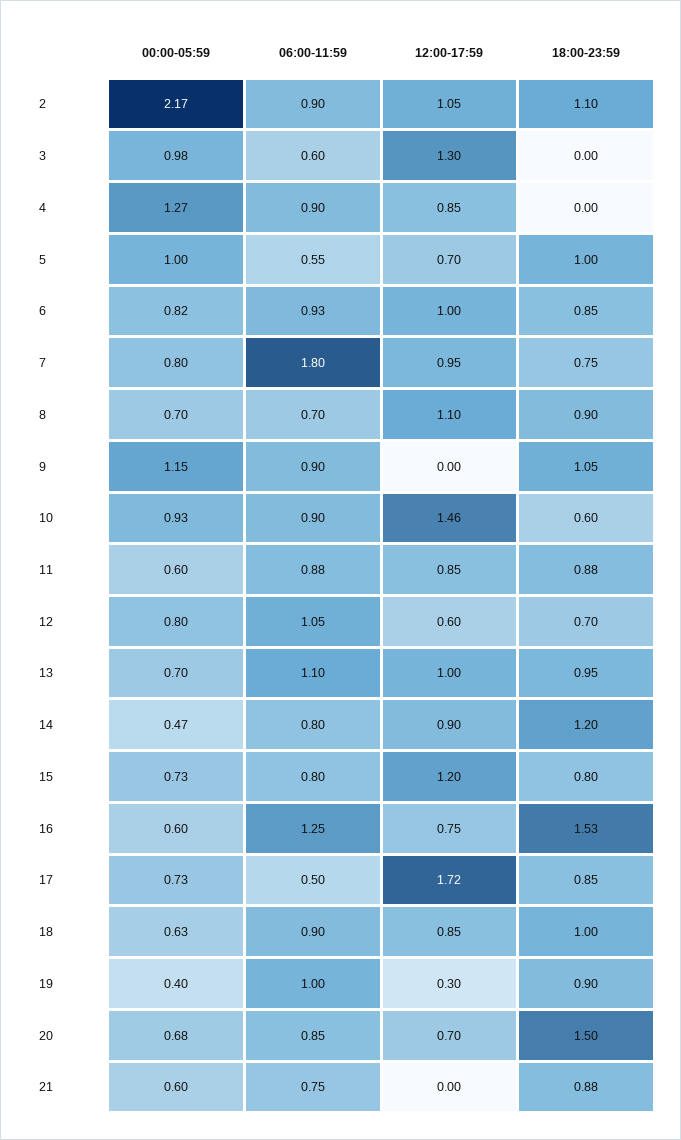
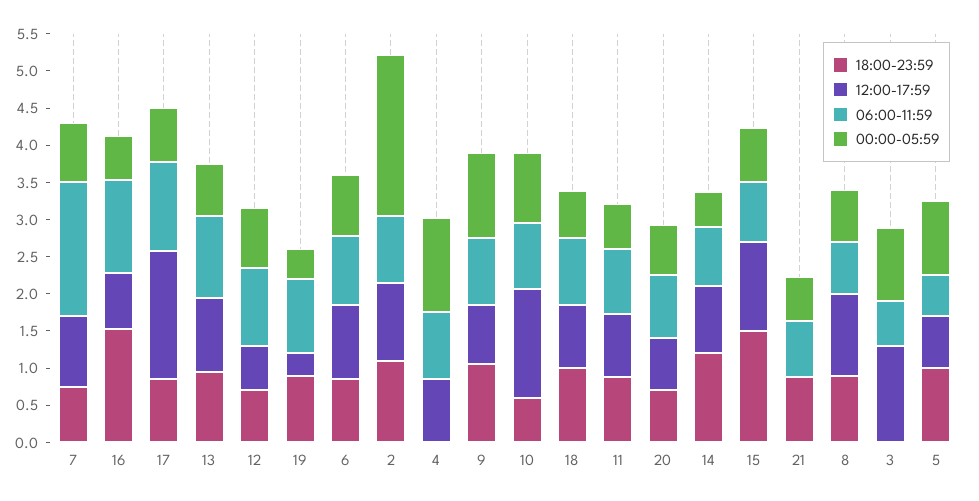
  {
    "00:00-05:59": {
      "2": 2.17,
      "3": 0.98,
      "4": 1.27,
      "5": 1,
      "6": 0.82,
      "7": 0.8,
      "8": 0.7,
      "9": 1.15,
      "10": 0.93,
      "11": 0.6,
      "12": 0.8,
      "13": 0.7,
      "14": 0.47,
      "15": 0.73,
      "16": 0.6,
      "17": 0.73,
      "18": 0.63,
      "19": 0.4,
      "20": 0.68,
      "21": 0.6
    },
    "06:00-11:59": {
      "2": 0.9,
      "3": 0.6,
      "4": 0.9,
      "5": 0.55,
      "6": 0.93,
      "7": 1.8,
      "8": 0.7,
      "9": 0.9,
      "10": 0.9,
      "11": 0.88,
      "12": 1.05,
      "13": 1.1,
      "14": 0.8,
      "15": 0.8,
      "16": 1.25,
-     "17": 0.5,
+     "17": 1.25,
      "18": 0.9,
      "19": 1,
      "20": 0.85,
      "21": 0.75
    },
    "12:00-17:59": {
      "2": 1.05,
      "3": 1.3,
      "4": 0.85,
      "5": 0.7,
      "6": 1,
      "7": 0.95,
      "8": 1.1,
-     "9": 0,
+     "9": 0.75,
      "10": 1.46,
      "11": 0.85,
      "12": 0.6,
      "13": 1,
      "14": 0.9,
      "15": 1.2,
      "16": 0.75,
      "17": 1.72,
      "18": 0.85,
      "19": 0.3,
      "20": 0.7,
      "21": 0
    },
    "18:00-23:59": {
      "2": 1.1,
      "3": 0,
      "4": 0,
      "5": 1,
      "6": 0.85,
      "7": 0.75,
      "8": 0.9,
      "9": 1.05,
      "10": 0.6,
      "11": 0.88,
      "12": 0.7,
      "13": 0.95,
      "14": 1.2,
-     "15": 0.8,
+     "15": 1.5,
      "16": 1.53,
      "17": 0.85,
      "18": 1,
      "19": 0.9,
-     "20": 1.5,
+     "20": 0.75,
      "21": 0.88
    }
  }

